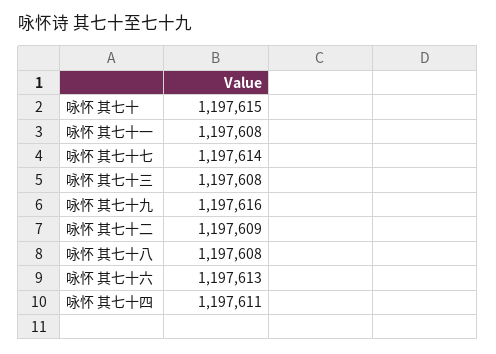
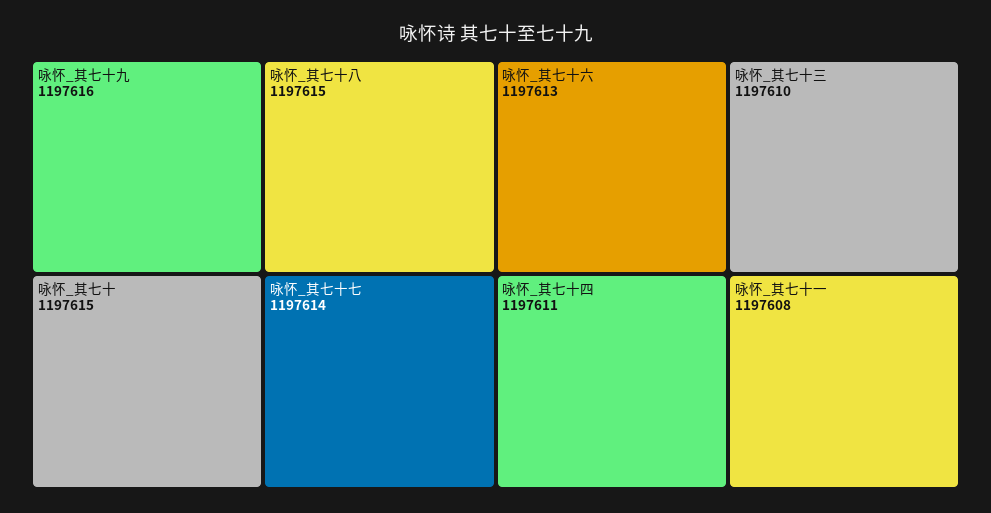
  {
    "咏怀 其七十": 1197615,
    "咏怀 其七十一": 1197608,
    "咏怀 其七十七": 1197614,
-   "咏怀 其七十三": 1197608,
+   "咏怀 其七十三": 1197610,
    "咏怀 其七十九": 1197616,
-   "咏怀 其七十二": 1197609,
-   "咏怀 其七十八": 1197608,
+   "咏怀 其七十八": 1197615,
    "咏怀 其七十六": 1197613,
    "咏怀 其七十四": 1197611
  }

